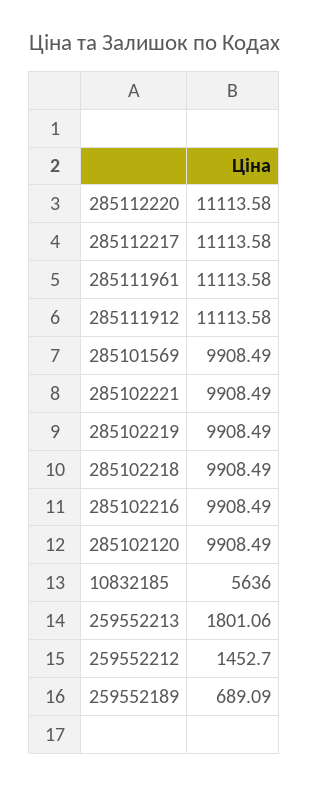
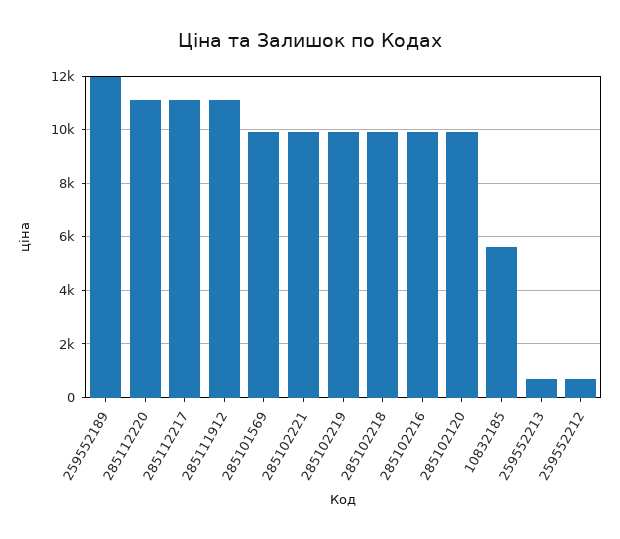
  {
    "285112220": 11113.58,
    "285112217": 11113.58,
-   "285111961": 11113.58,
    "285111912": 11113.58,
    "285101569": 9908.49,
    "285102221": 9908.49,
    "285102219": 9908.49,
    "285102218": 9908.49,
    "285102216": 9908.49,
    "285102120": 9908.49,
    "10832185": 5636,
-   "259552213": 1801.06,
+   "259552213": 750,
-   "259552212": 1452.7,
+   "259552212": 750,
-   "259552189": 689.09
+   "259552189": 12000
  }

